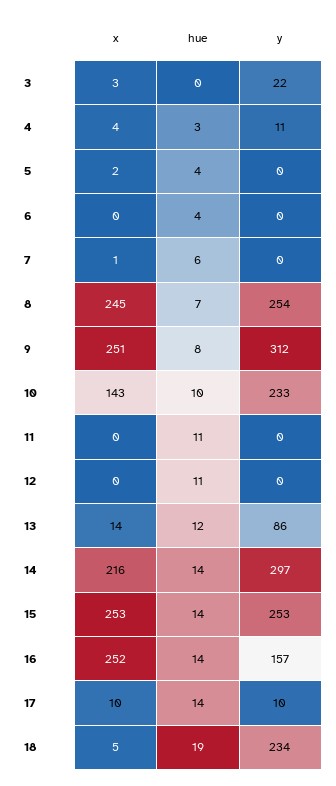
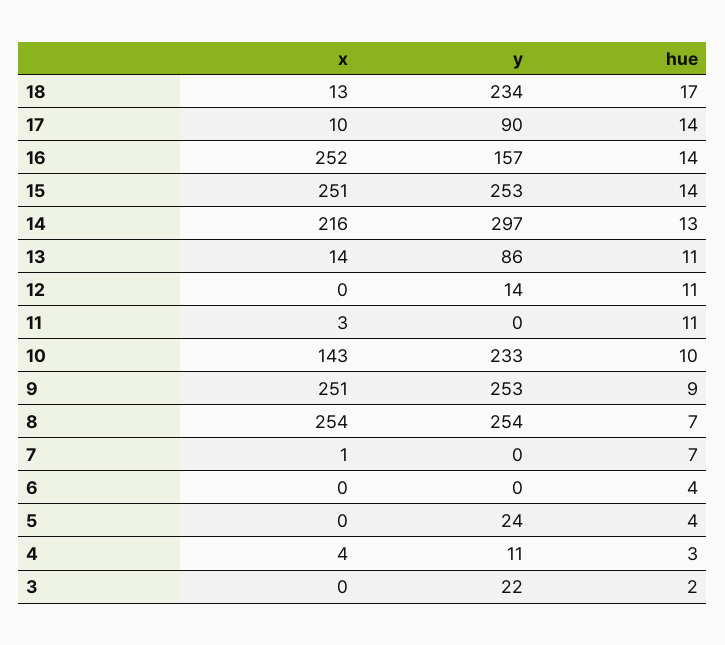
  {
    "x": {
-     "3": 3,
+     "3": 0,
      "4": 4,
-     "5": 2,
+     "5": 0,
      "6": 0,
      "7": 1,
-     "8": 245,
+     "8": 254,
      "9": 251,
      "10": 143,
-     "11": 0,
+     "11": 3,
      "12": 0,
      "13": 14,
      "14": 216,
-     "15": 253,
+     "15": 251,
      "16": 252,
      "17": 10,
-     "18": 5
+     "18": 13
    },
    "hue": {
-     "3": 0,
+     "3": 2,
      "4": 3,
      "5": 4,
      "6": 4,
-     "7": 6,
+     "7": 7,
      "8": 7,
-     "9": 8,
+     "9": 9,
      "10": 10,
      "11": 11,
      "12": 11,
-     "13": 12,
+     "13": 11,
-     "14": 14,
+     "14": 13,
      "15": 14,
      "16": 14,
      "17": 14,
-     "18": 19
+     "18": 17
    },
    "y": {
      "3": 22,
      "4": 11,
-     "5": 0,
+     "5": 24,
      "6": 0,
      "7": 0,
      "8": 254,
-     "9": 312,
+     "9": 253,
      "10": 233,
      "11": 0,
-     "12": 0,
+     "12": 14,
      "13": 86,
      "14": 297,
      "15": 253,
      "16": 157,
-     "17": 10,
+     "17": 90,
      "18": 234
    }
  }

